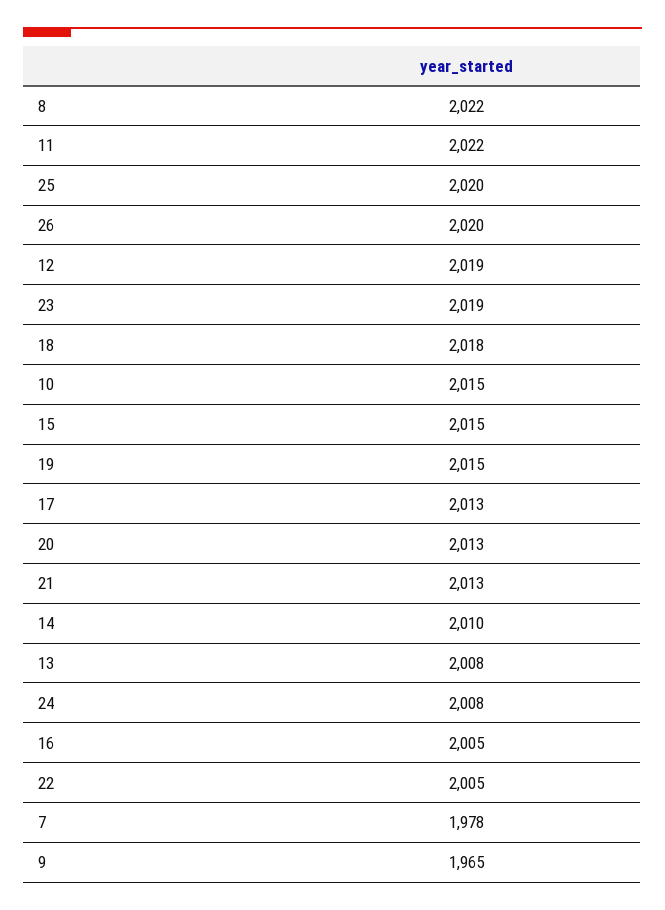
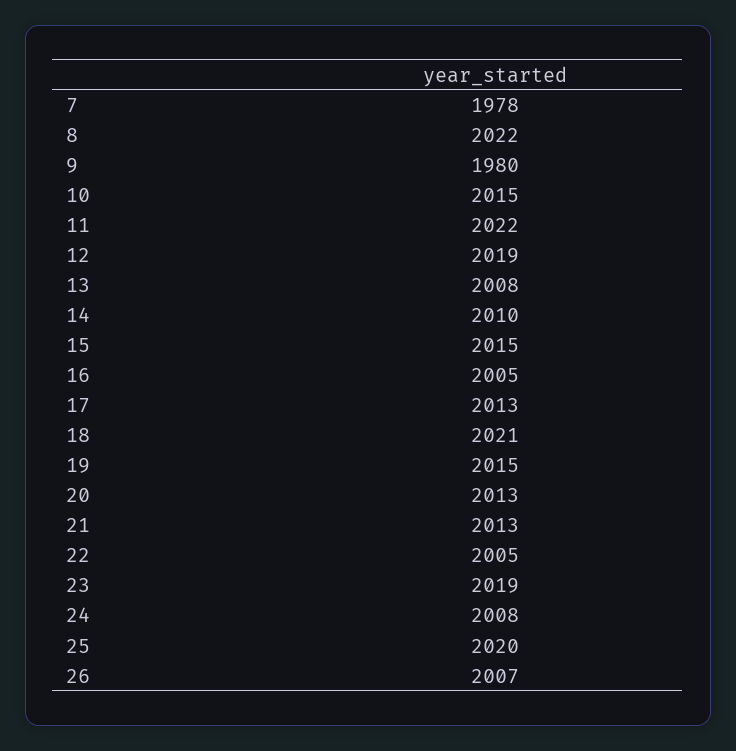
  {
    "8": 2022,
    "11": 2022,
    "25": 2020,
-   "26": 2020,
+   "26": 2007,
    "12": 2019,
    "23": 2019,
-   "18": 2018,
+   "18": 2021,
    "10": 2015,
    "15": 2015,
    "19": 2015,
    "17": 2013,
    "20": 2013,
    "21": 2013,
    "14": 2010,
    "13": 2008,
    "24": 2008,
    "16": 2005,
    "22": 2005,
    "7": 1978,
-   "9": 1965
+   "9": 1980
  }

